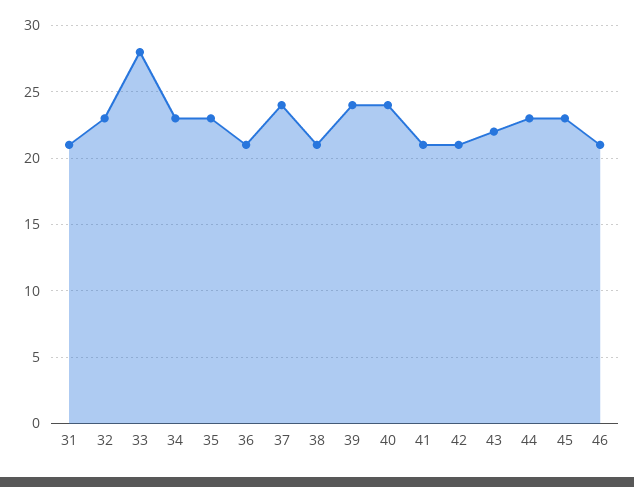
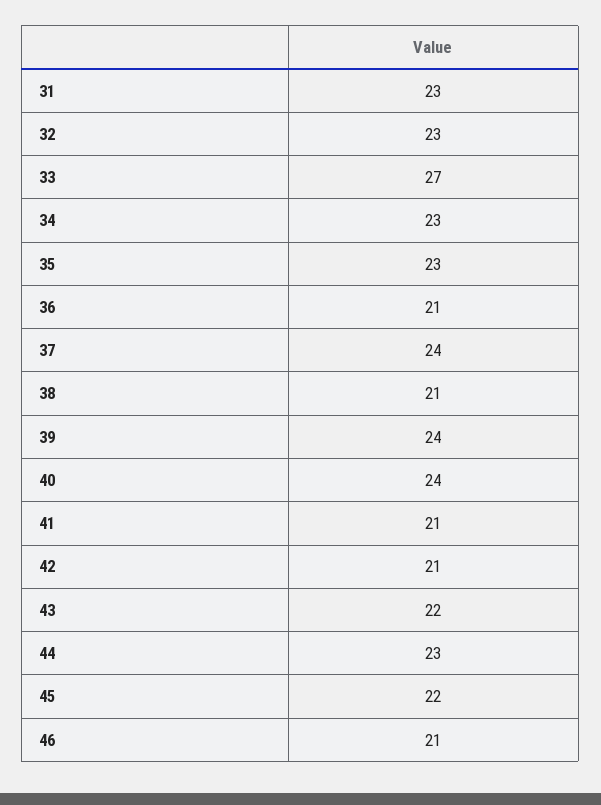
  {
-   "31": 21,
+   "31": 23,
    "32": 23,
-   "33": 28,
+   "33": 27,
    "34": 23,
    "35": 23,
    "36": 21,
    "37": 24,
    "38": 21,
    "39": 24,
    "40": 24,
    "41": 21,
    "42": 21,
    "43": 22,
    "44": 23,
-   "45": 23,
+   "45": 22,
    "46": 21
  }

